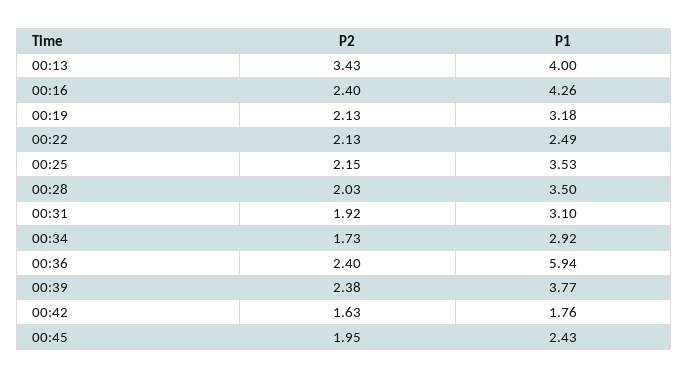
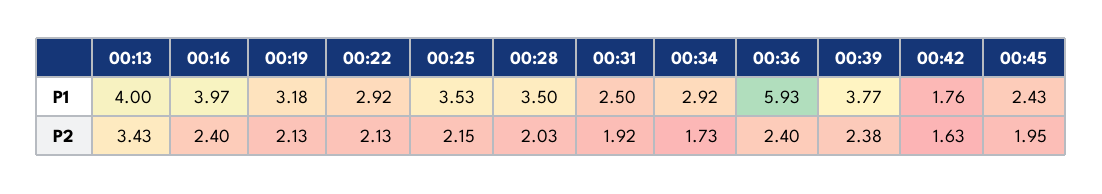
  {
    "P2": {
      "00:13": 3.43,
      "00:16": 2.4,
      "00:19": 2.13,
      "00:22": 2.13,
      "00:25": 2.15,
      "00:28": 2.03,
      "00:31": 1.92,
      "00:34": 1.73,
      "00:36": 2.4,
      "00:39": 2.38,
      "00:42": 1.63,
      "00:45": 1.95
    },
    "P1": {
      "00:13": 4,
-     "00:16": 4.26,
+     "00:16": 3.97,
      "00:19": 3.18,
-     "00:22": 2.49,
+     "00:22": 2.92,
      "00:25": 3.53,
      "00:28": 3.5,
-     "00:31": 3.1,
+     "00:31": 2.5,
      "00:34": 2.92,
-     "00:36": 5.94,
+     "00:36": 5.93,
      "00:39": 3.77,
      "00:42": 1.76,
      "00:45": 2.43
    }
  }

